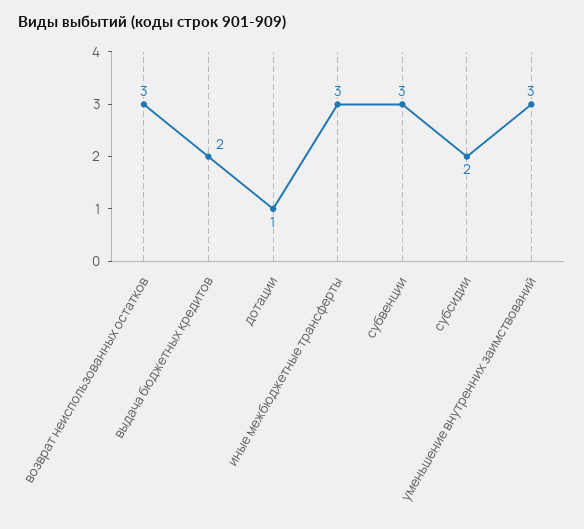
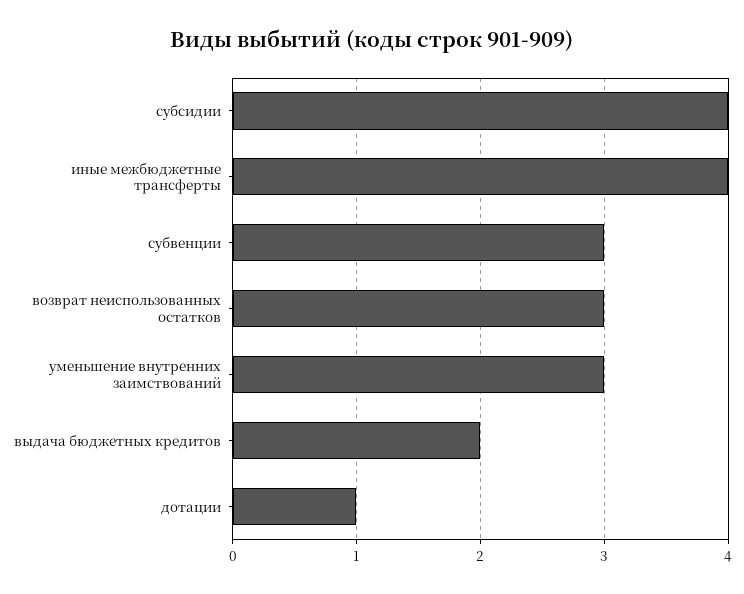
  {
    "возврат неиспользованных остатков": 3,
    "выдача бюджетных кредитов": 2,
    "дотации": 1,
-   "иные межбюджетные трансферты": 3,
+   "иные межбюджетные трансферты": 4,
    "субвенции": 3,
-   "субсидии": 2,
+   "субсидии": 4,
    "уменьшение внутренних заимствований": 3
  }

